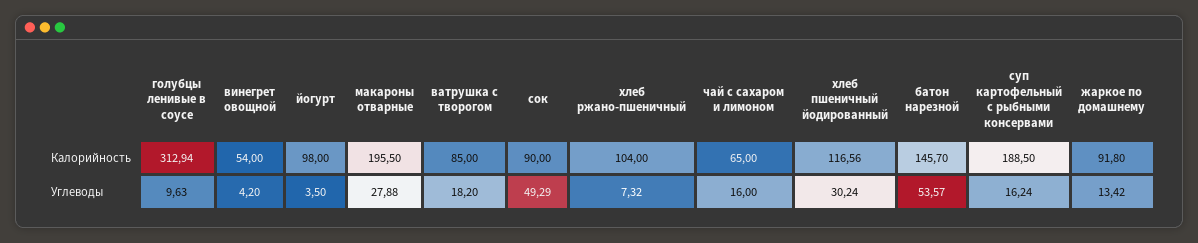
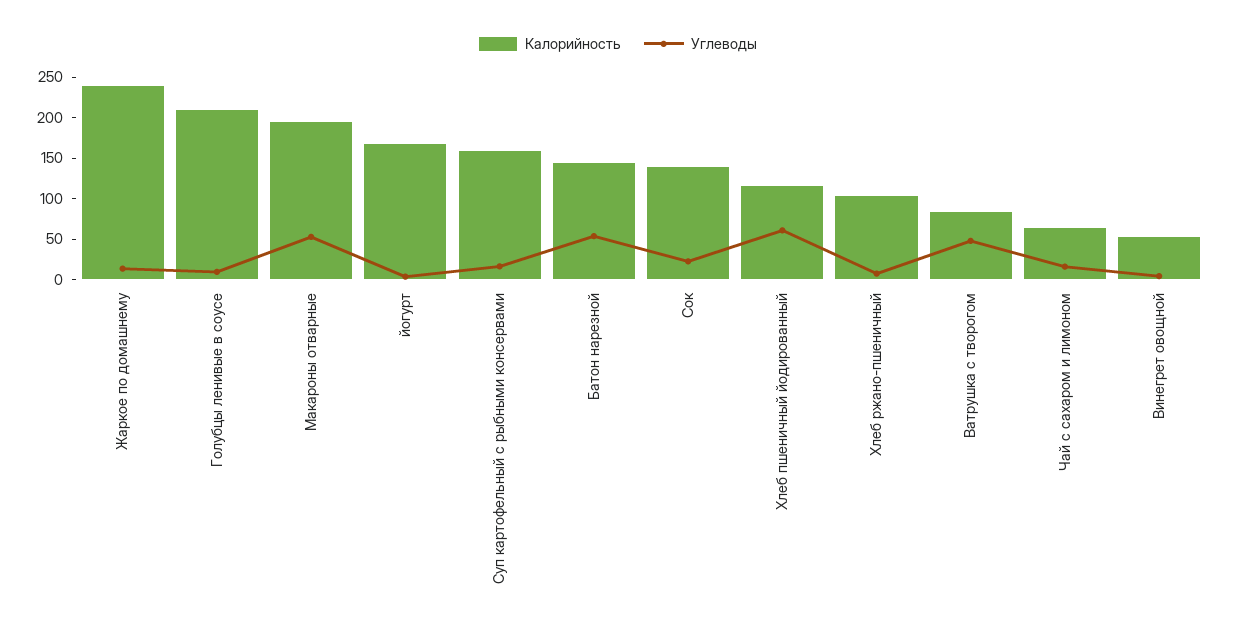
  {
    "Калорийность": {
-     "голубцы ленивые в соусе": 312.94,
+     "голубцы ленивые в соусе": 210,
      "винегрет овощной": 54,
-     "йогурт": 98,
+     "йогурт": 170,
      "макароны отварные": 195.5,
      "ватрушка с творогом": 85,
-     "сок": 90,
+     "сок": 140,
      "хлеб ржано-пшеничный": 104,
      "чай с сахаром и лимоном": 65,
      "хлеб пшеничный йодированный": 116.56,
      "батон нарезной": 145.7,
-     "суп картофельный с рыбными консервами": 188.5,
+     "суп картофельный с рыбными консервами": 160,
-     "жаркое по домашнему": 91.8
+     "жаркое по домашнему": 240
    },
    "Углеводы": {
      "голубцы ленивые в соусе": 9.63,
      "винегрет овощной": 4.2,
      "йогурт": 3.5,
-     "макароны отварные": 27.88,
+     "макароны отварные": 50,
-     "ватрушка с творогом": 18.2,
+     "ватрушка с творогом": 50,
-     "сок": 49.29,
+     "сок": 20,
      "хлеб ржано-пшеничный": 7.32,
      "чай с сахаром и лимоном": 16,
-     "хлеб пшеничный йодированный": 30.24,
+     "хлеб пшеничный йодированный": 60,
      "батон нарезной": 53.57,
      "суп картофельный с рыбными консервами": 16.24,
      "жаркое по домашнему": 13.42
    }
  }

